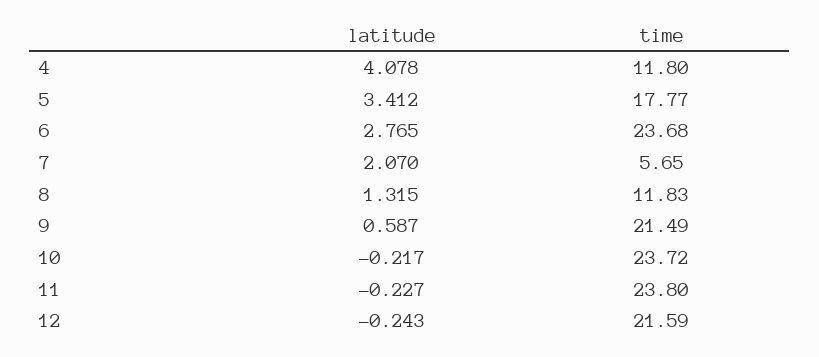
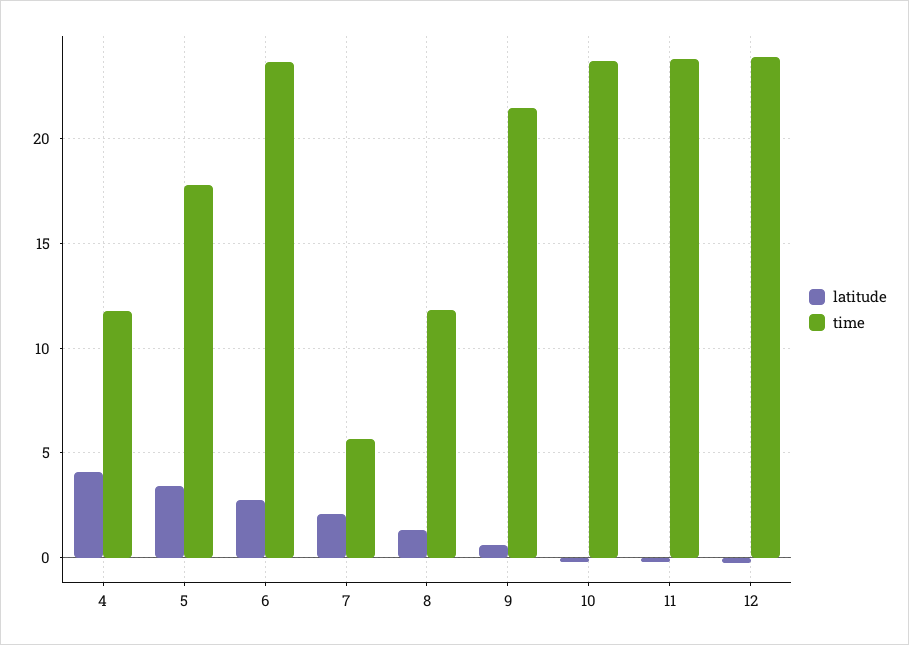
  {
    "latitude": {
      "4": 4.078,
      "5": 3.412,
      "6": 2.765,
      "7": 2.07,
      "8": 1.315,
      "9": 0.587,
      "10": -0.217,
      "11": -0.227,
      "12": -0.243
    },
    "time": {
      "4": 11.8,
      "5": 17.77,
      "6": 23.68,
      "7": 5.65,
      "8": 11.83,
      "9": 21.49,
      "10": 23.72,
      "11": 23.8,
-     "12": 21.59
+     "12": 24
    }
  }

